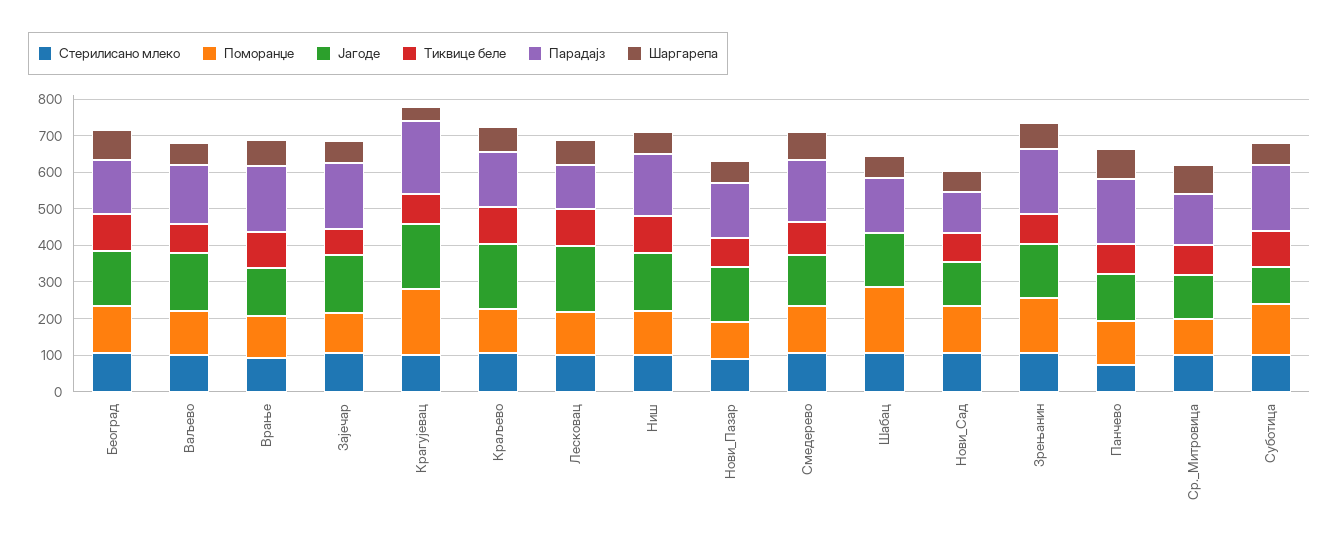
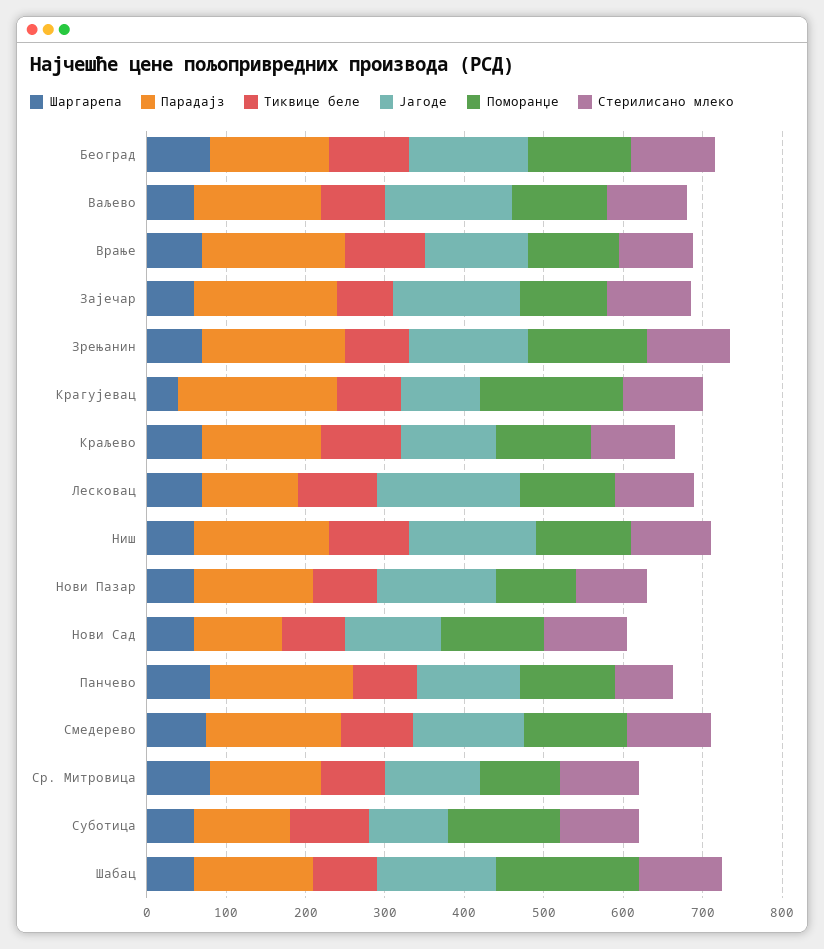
  {
    "Стерилисано млеко": {
      "Београд": 100,
      "Ваљево": 100,
      "Врање": 100,
      "Зајечар": 100,
      "Крагујевац": 100,
      "Краљево": 100,
      "Лесковац": 100,
      "Ниш": 100,
      "Нови_Пазар": 100,
      "Смедерево": 100,
      "Шабац": 100,
      "Нови_Сад": 100,
      "Зрењанин": 100,
      "Панчево": 80,
      "Ср._Митровица": 100,
      "Суботица": 100
    },
    "Поморанџе": {
      "Београд": 120,
      "Ваљево": 120,
      "Врање": 120,
      "Зајечар": 100,
      "Крагујевац": 180,
      "Краљево": 120,
      "Лесковац": 120,
      "Ниш": 120,
      "Нови_Пазар": 100,
      "Смедерево": 120,
      "Шабац": 180,
      "Нови_Сад": 120,
      "Зрењанин": 140,
      "Панчево": 120,
      "Ср._Митровица": 100,
      "Суботица": 140
    },
    "Јагоде": {
      "Београд": 160,
      "Ваљево": 160,
      "Врање": 140,
      "Зајечар": 160,
-     "Крагујевац": 175,
+     "Крагујевац": 100,
-     "Краљево": 175,
+     "Краљево": 120,
      "Лесковац": 180,
      "Ниш": 160,
      "Нови_Пазар": 160,
      "Смедерево": 140,
      "Шабац": 160,
      "Нови_Сад": 120,
      "Зрењанин": 160,
      "Панчево": 140,
      "Ср._Митровица": 120,
      "Суботица": 100
    },
    "Тиквице беле": {
      "Београд": 100,
      "Ваљево": 80,
      "Врање": 100,
      "Зајечар": 60,
      "Крагујевац": 80,
      "Краљево": 100,
      "Лесковац": 100,
      "Ниш": 100,
      "Нови_Пазар": 80,
      "Смедерево": 100,
-     "Шабац": 0,
+     "Шабац": 80,
      "Нови_Сад": 80,
      "Зрењанин": 80,
      "Панчево": 80,
      "Ср._Митровица": 80,
      "Суботица": 100
    },
    "Парадајз": {
      "Београд": 160,
      "Ваљево": 160,
      "Врање": 180,
      "Зајечар": 180,
      "Крагујевац": 200,
      "Краљево": 160,
      "Лесковац": 120,
      "Ниш": 160,
      "Нови_Пазар": 160,
      "Смедерево": 160,
      "Шабац": 160,
      "Нови_Сад": 120,
      "Зрењанин": 180,
      "Панчево": 180,
      "Ср._Митровица": 140,
-     "Суботица": 175
+     "Суботица": 120
    },
    "Шаргарепа": {
      "Београд": 80,
      "Ваљево": 60,
      "Врање": 80,
      "Зајечар": 60,
      "Крагујевац": 40,
      "Краљево": 80,
      "Лесковац": 80,
      "Ниш": 60,
      "Нови_Пазар": 60,
      "Смедерево": 80,
      "Шабац": 60,
      "Нови_Сад": 60,
      "Зрењанин": 60,
      "Панчево": 80,
      "Ср._Митровица": 80,
      "Суботица": 60
    }
  }

